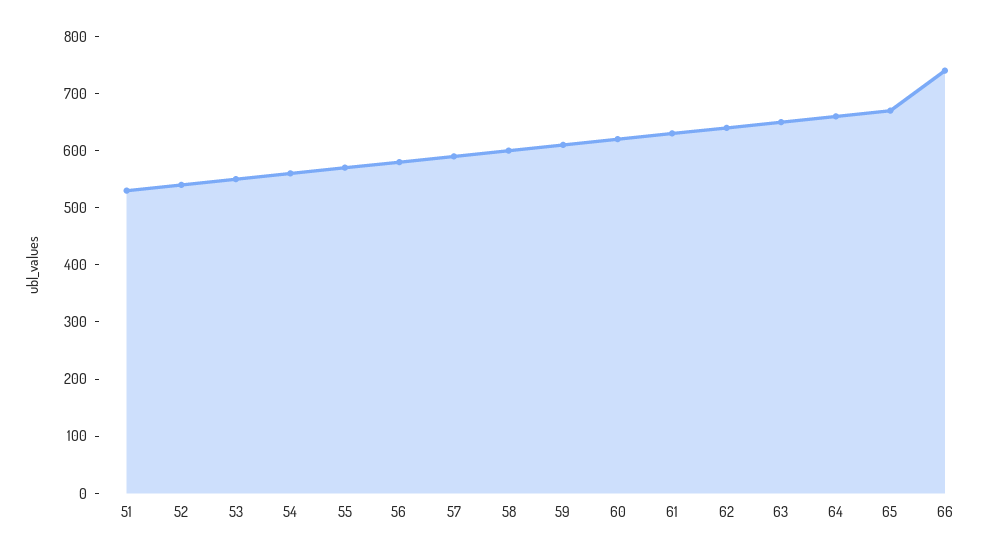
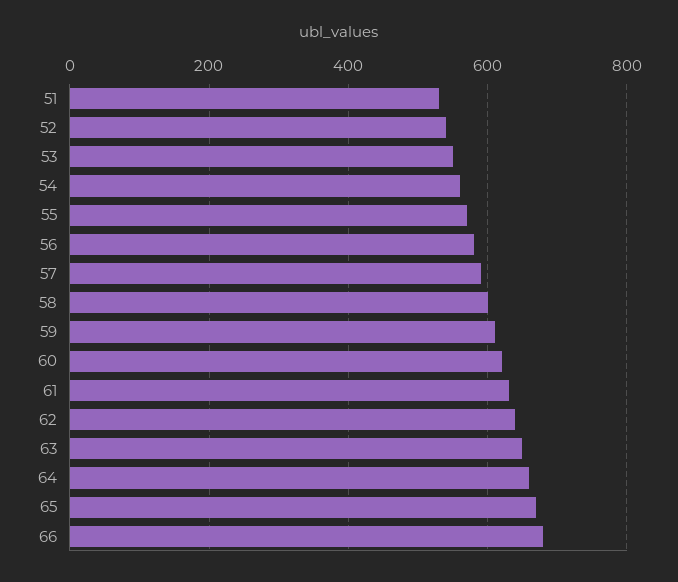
  {
    "51": 540,
    "52": 540,
    "53": 560,
    "54": 560,
    "55": 580,
    "56": 580,
    "57": 600,
    "58": 600,
    "59": 620,
    "60": 620,
    "61": 640,
    "62": 640,
    "63": 660,
    "64": 660,
    "65": 680,
-   "66": 740
+   "66": 680
  }

